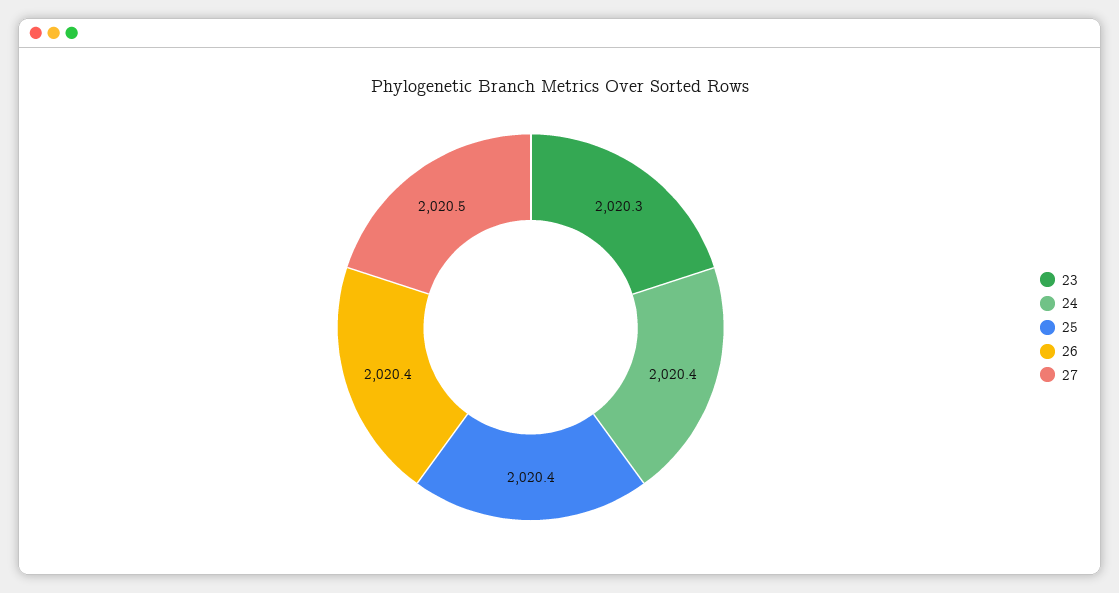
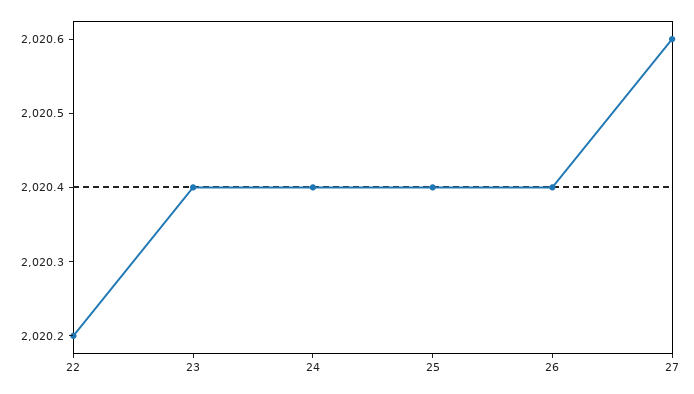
  {
-   "23": 2020.3,
+   "23": 2020.4,
    "24": 2020.4,
    "25": 2020.4,
    "26": 2020.4,
-   "27": 2020.5
+   "27": 2020.6,
+   "22": 2020.2
  }

